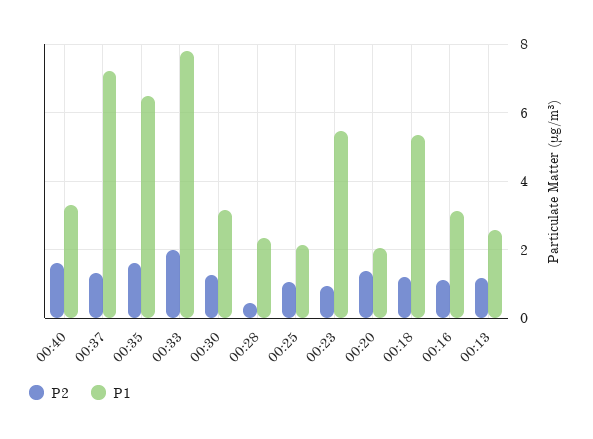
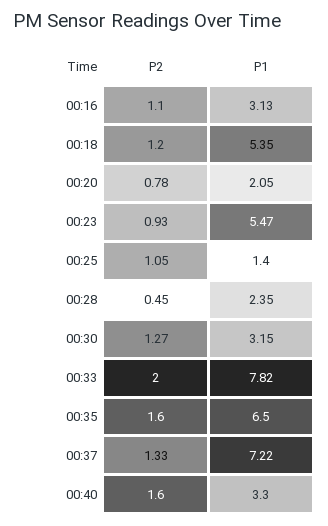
  {
    "P2": {
      "00:40": 1.6,
      "00:37": 1.33,
      "00:35": 1.6,
      "00:33": 2,
      "00:30": 1.27,
      "00:28": 0.45,
      "00:25": 1.05,
      "00:23": 0.93,
-     "00:20": 1.4,
+     "00:20": 0.78,
      "00:18": 1.2,
-     "00:16": 1.1,
+     "00:16": 1.1
-     "00:13": 1.2
    },
    "P1": {
      "00:40": 3.3,
      "00:37": 7.22,
      "00:35": 6.5,
      "00:33": 7.82,
      "00:30": 3.15,
      "00:28": 2.35,
-     "00:25": 2.2,
+     "00:25": 1.4,
      "00:23": 5.47,
      "00:20": 2.05,
      "00:18": 5.35,
-     "00:16": 3.13,
+     "00:16": 3.13
-     "00:13": 2.6
    }
  }

